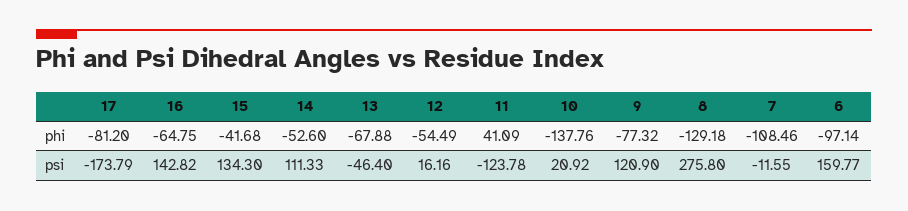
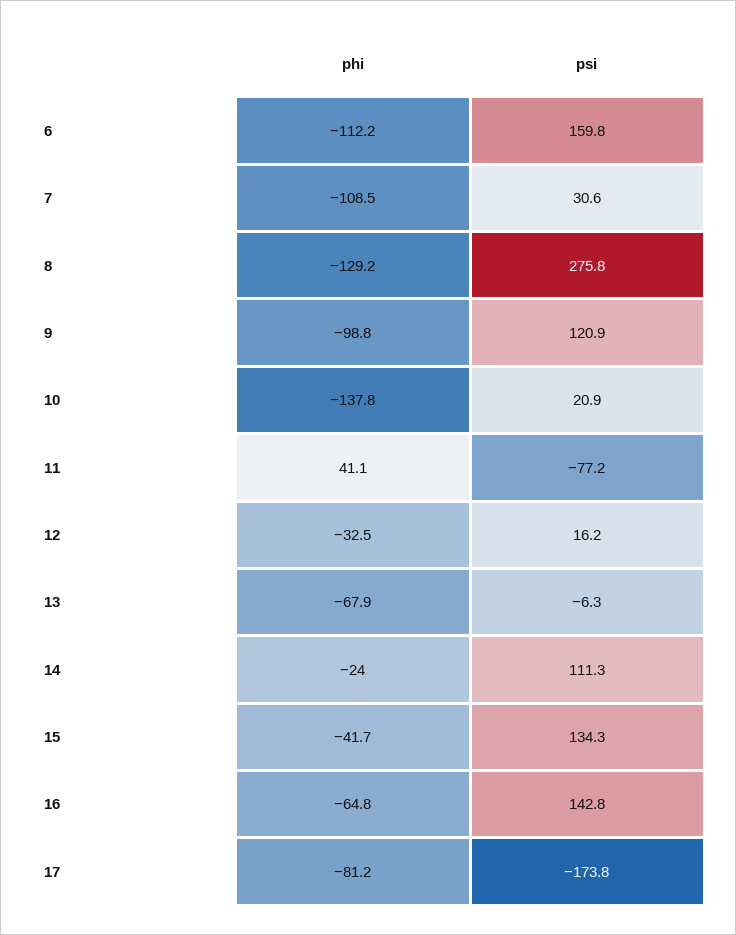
  {
    "17": {
      "phi": -81.2,
      "psi": -173.79
    },
    "16": {
      "phi": -64.75,
      "psi": 142.82
    },
    "15": {
      "phi": -41.68,
      "psi": 134.3
    },
    "14": {
-     "phi": -52.6,
+     "phi": -24,
      "psi": 111.33
    },
    "13": {
      "phi": -67.88,
-     "psi": -46.4
+     "psi": -6.3
    },
    "12": {
-     "phi": -54.49,
+     "phi": -32.5,
      "psi": 16.16
    },
    "11": {
      "phi": 41.09,
-     "psi": -123.78
+     "psi": -77.2
    },
    "10": {
      "phi": -137.76,
      "psi": 20.92
    },
    "9": {
-     "phi": -77.32,
+     "phi": -98.8,
      "psi": 120.9
    },
    "8": {
      "phi": -129.18,
      "psi": 275.8
    },
    "7": {
      "phi": -108.46,
-     "psi": -11.55
+     "psi": 30.6
    },
    "6": {
-     "phi": -97.14,
+     "phi": -112.2,
      "psi": 159.77
    }
  }

